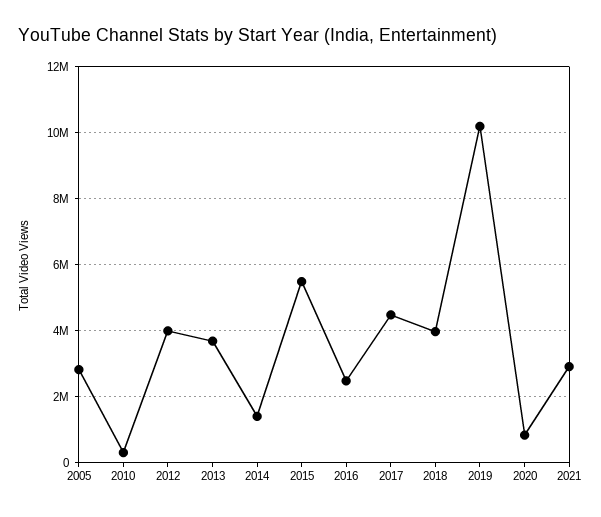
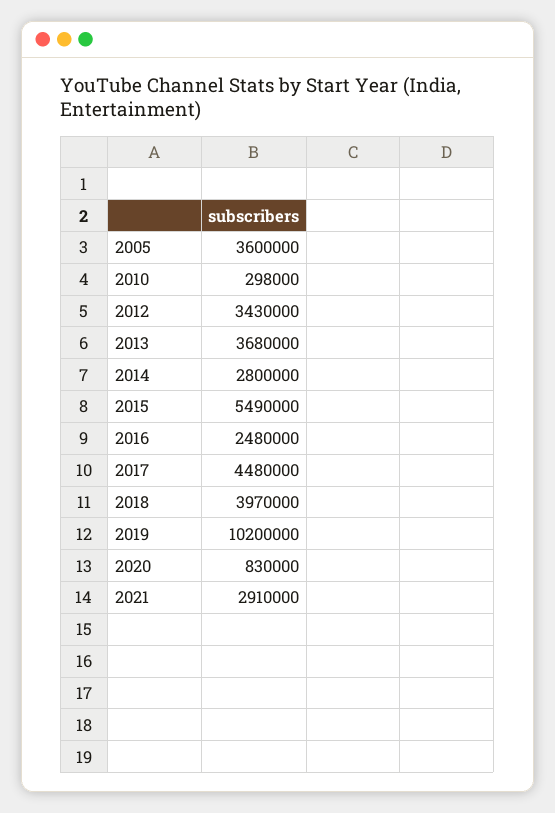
  {
-   "2005": 2800000,
+   "2005": 3600000,
    "2010": 298000,
-   "2012": 4000000,
+   "2012": 3430000,
    "2013": 3680000,
-   "2014": 1400000,
+   "2014": 2800000,
    "2015": 5490000,
    "2016": 2480000,
    "2017": 4480000,
    "2018": 3970000,
    "2019": 10200000,
    "2020": 830000,
    "2021": 2910000
  }

